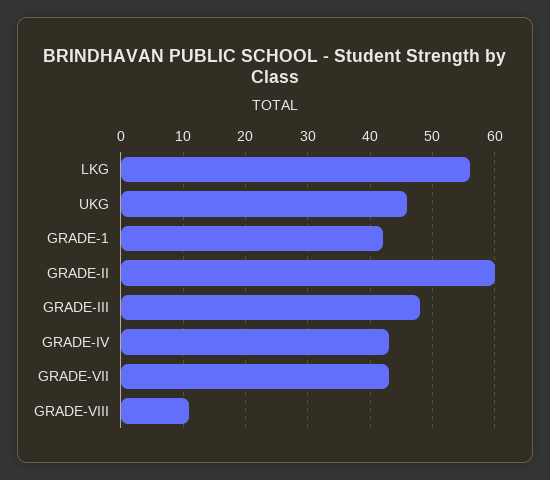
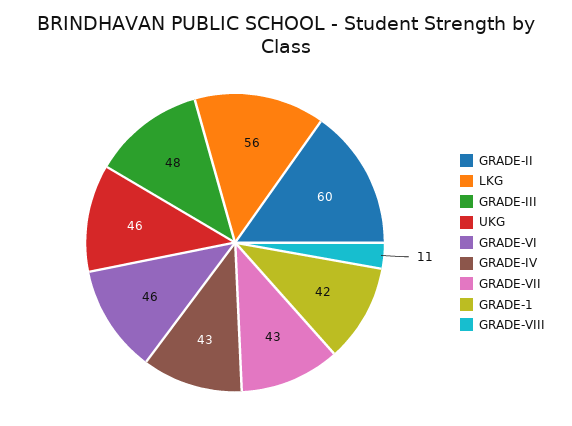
  {
    "LKG": 56,
    "UKG": 46,
    "GRADE-1": 42,
    "GRADE-II": 60,
    "GRADE-III": 48,
    "GRADE-IV": 43,
    "GRADE-VII": 43,
-   "GRADE-VIII": 11
+   "GRADE-VIII": 11,
+   "GRADE-VI": 46
  }

